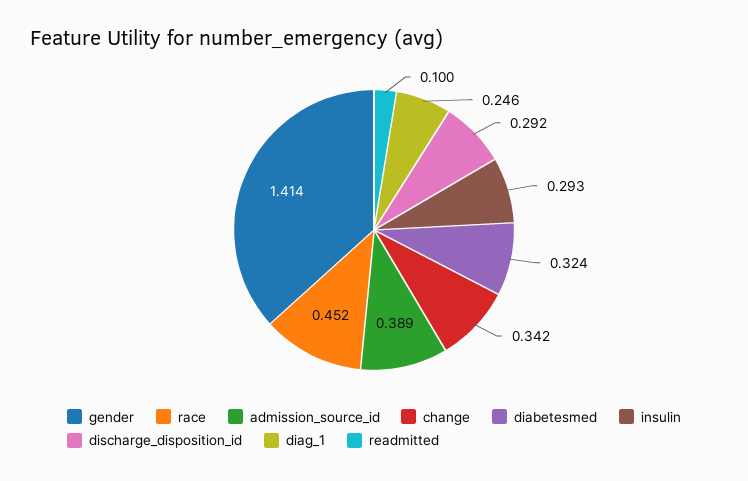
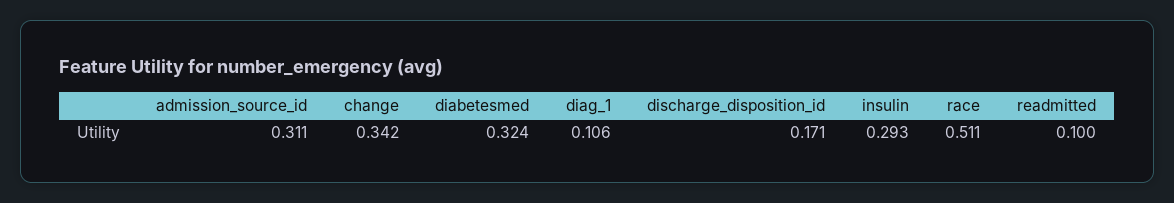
  {
-   "gender": 1.414,
-   "race": 0.452,
+   "race": 0.511,
-   "admission_source_id": 0.389,
+   "admission_source_id": 0.311,
    "change": 0.342,
    "diabetesmed": 0.324,
    "insulin": 0.293,
-   "discharge_disposition_id": 0.292,
+   "discharge_disposition_id": 0.171,
-   "diag_1": 0.246,
+   "diag_1": 0.106,
    "readmitted": 0.1
  }

